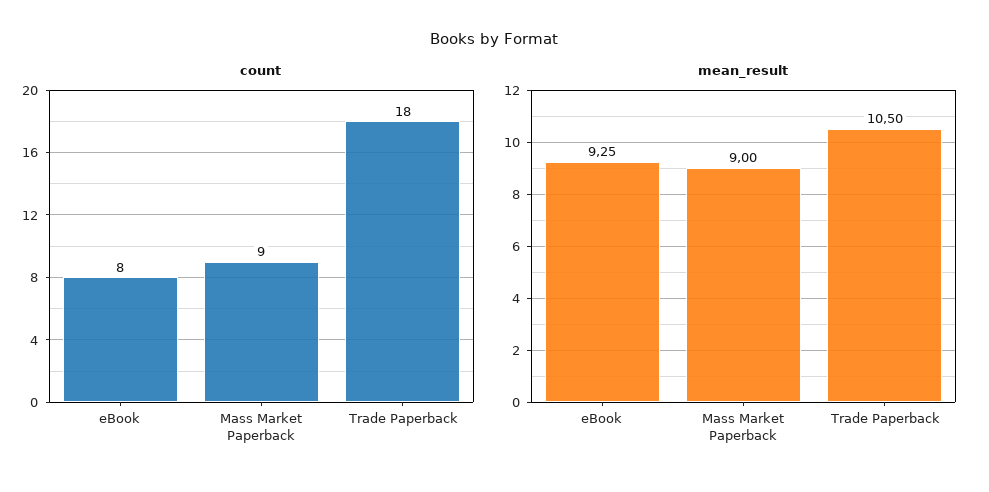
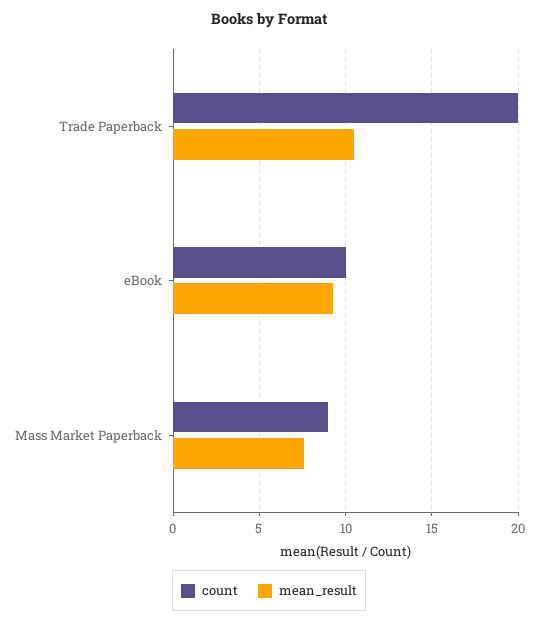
  {
    "count": {
-     "eBook": 8,
+     "eBook": 10,
      "Mass Market Paperback": 9,
-     "Trade Paperback": 18
+     "Trade Paperback": 20
    },
    "mean_result": {
      "eBook": 9.25,
-     "Mass Market Paperback": 9,
+     "Mass Market Paperback": 7.5,
      "Trade Paperback": 10.5
    }
  }

